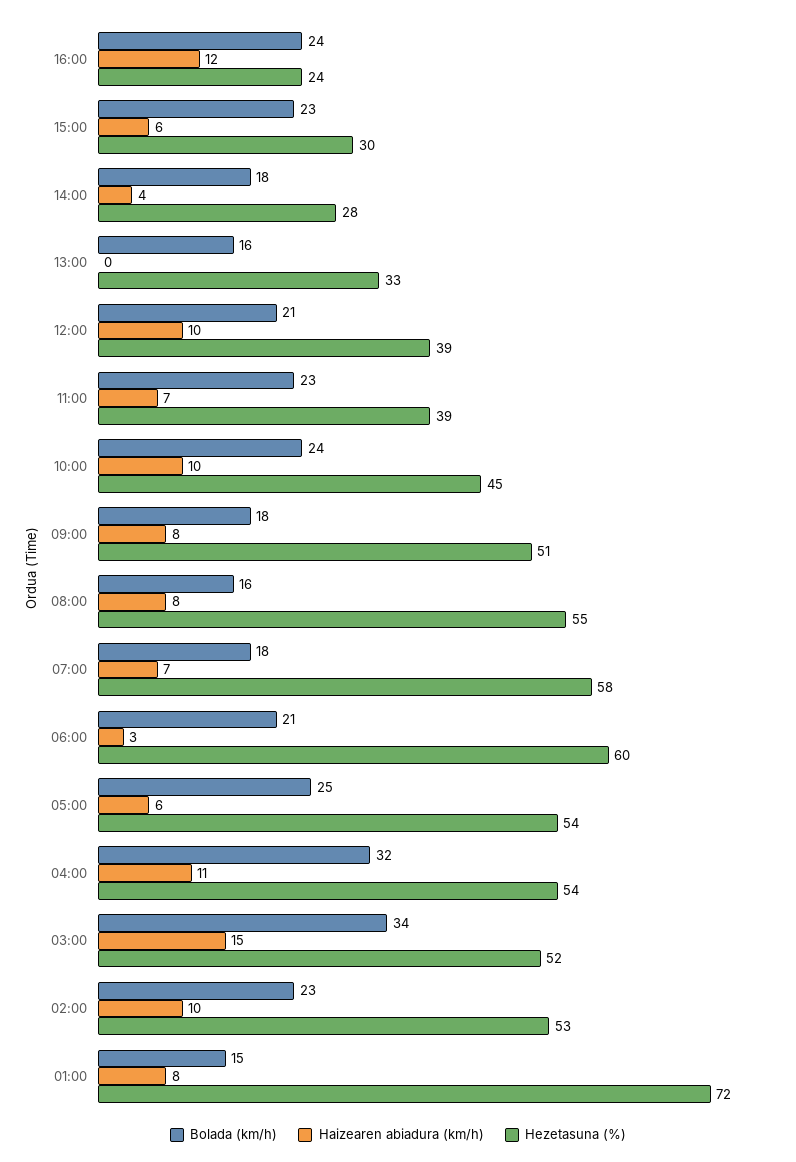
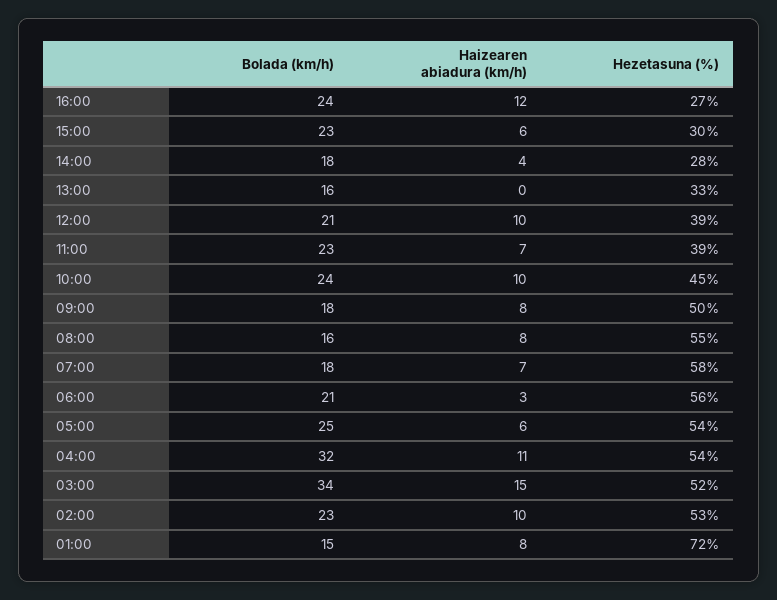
  {
    "Bolada (km/h)": {
      "16:00": 24,
      "15:00": 23,
      "14:00": 18,
      "13:00": 16,
      "12:00": 21,
      "11:00": 23,
      "10:00": 24,
      "09:00": 18,
      "08:00": 16,
      "07:00": 18,
      "06:00": 21,
      "05:00": 25,
      "04:00": 32,
      "03:00": 34,
      "02:00": 23,
      "01:00": 15
    },
    "Haizearen abiadura (km/h)": {
      "16:00": 12,
      "15:00": 6,
      "14:00": 4,
      "13:00": 0,
      "12:00": 10,
      "11:00": 7,
      "10:00": 10,
      "09:00": 8,
      "08:00": 8,
      "07:00": 7,
      "06:00": 3,
      "05:00": 6,
      "04:00": 11,
      "03:00": 15,
      "02:00": 10,
      "01:00": 8
    },
    "Hezetasuna (%)": {
-     "16:00": 24,
+     "16:00": 27,
      "15:00": 30,
      "14:00": 28,
      "13:00": 33,
      "12:00": 39,
      "11:00": 39,
      "10:00": 45,
-     "09:00": 51,
+     "09:00": 50,
      "08:00": 55,
      "07:00": 58,
-     "06:00": 60,
+     "06:00": 56,
      "05:00": 54,
      "04:00": 54,
      "03:00": 52,
      "02:00": 53,
      "01:00": 72
    }
  }

